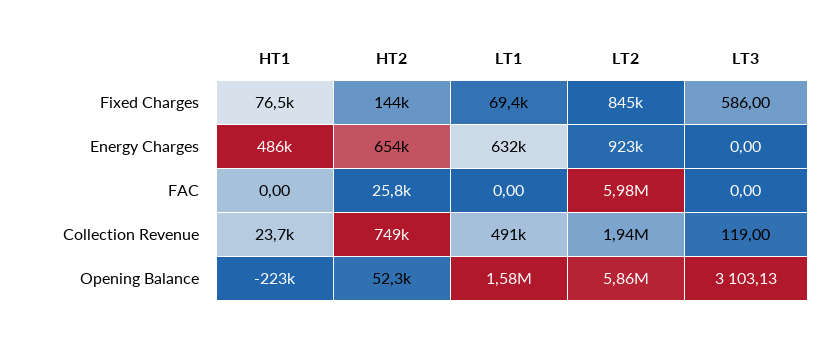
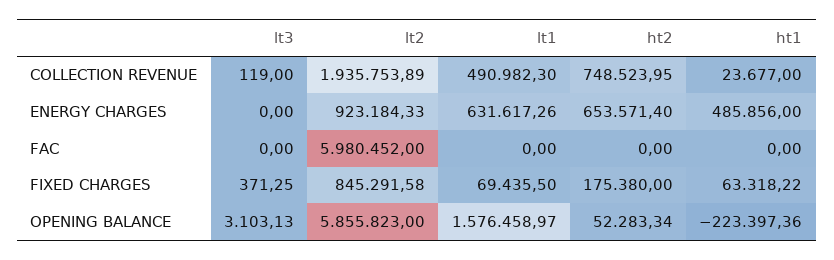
  {
    "HT1": {
-     "Fixed Charges": 76500,
+     "Fixed Charges": 63318.22,
      "Energy Charges": 485856,
      "FAC": 0,
      "Collection Revenue": 23677,
      "Opening Balance": -223397.36
    },
    "HT2": {
-     "Fixed Charges": 144000,
+     "Fixed Charges": 175380,
      "Energy Charges": 653571.4,
-     "FAC": 25800,
+     "FAC": 0,
      "Collection Revenue": 748523.95,
      "Opening Balance": 52283.34
    },
    "LT1": {
      "Fixed Charges": 69435.5,
      "Energy Charges": 631617.26,
      "FAC": 0,
      "Collection Revenue": 490982.3,
      "Opening Balance": 1576458.97
    },
    "LT2": {
      "Fixed Charges": 845291.58,
      "Energy Charges": 923184.33,
      "FAC": 5980452,
      "Collection Revenue": 1935753.89,
      "Opening Balance": 5855823
    },
    "LT3": {
-     "Fixed Charges": 586,
+     "Fixed Charges": 371.25,
      "Energy Charges": 0,
      "FAC": 0,
      "Collection Revenue": 119,
      "Opening Balance": 3103.13
    }
  }

